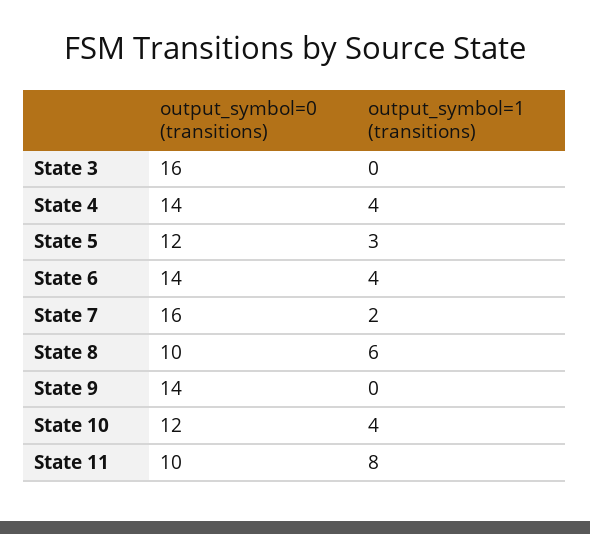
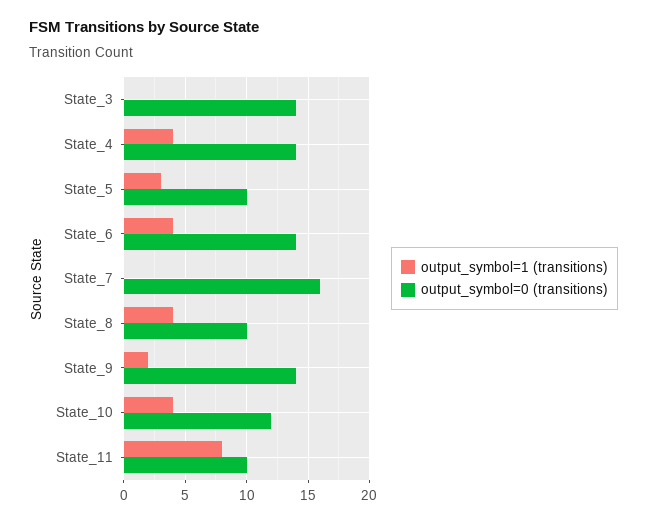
  {
    "output_symbol=0 (transitions)": {
-     "State 3": 16,
+     "State 3": 14,
      "State 4": 14,
-     "State 5": 12,
+     "State 5": 10,
      "State 6": 14,
      "State 7": 16,
      "State 8": 10,
      "State 9": 14,
      "State 10": 12,
      "State 11": 10
    },
    "output_symbol=1 (transitions)": {
      "State 3": 0,
      "State 4": 4,
      "State 5": 3,
      "State 6": 4,
-     "State 7": 2,
+     "State 7": 0,
-     "State 8": 6,
+     "State 8": 4,
-     "State 9": 0,
+     "State 9": 2,
      "State 10": 4,
      "State 11": 8
    }
  }

